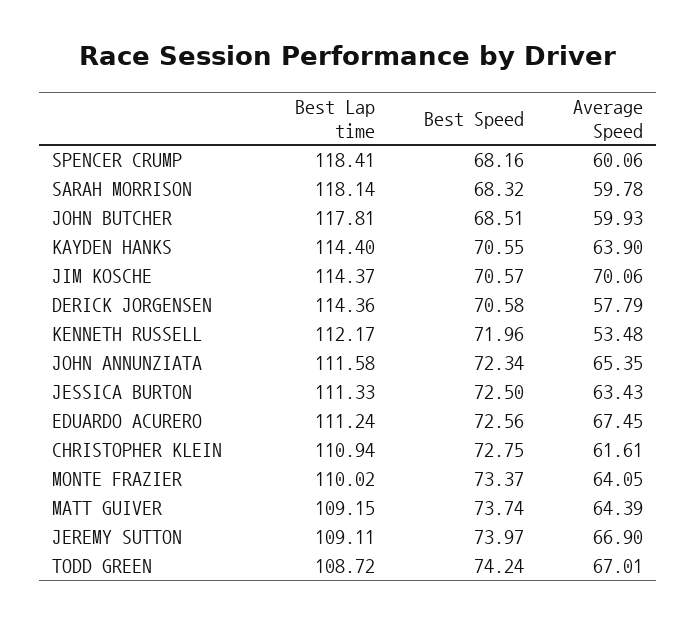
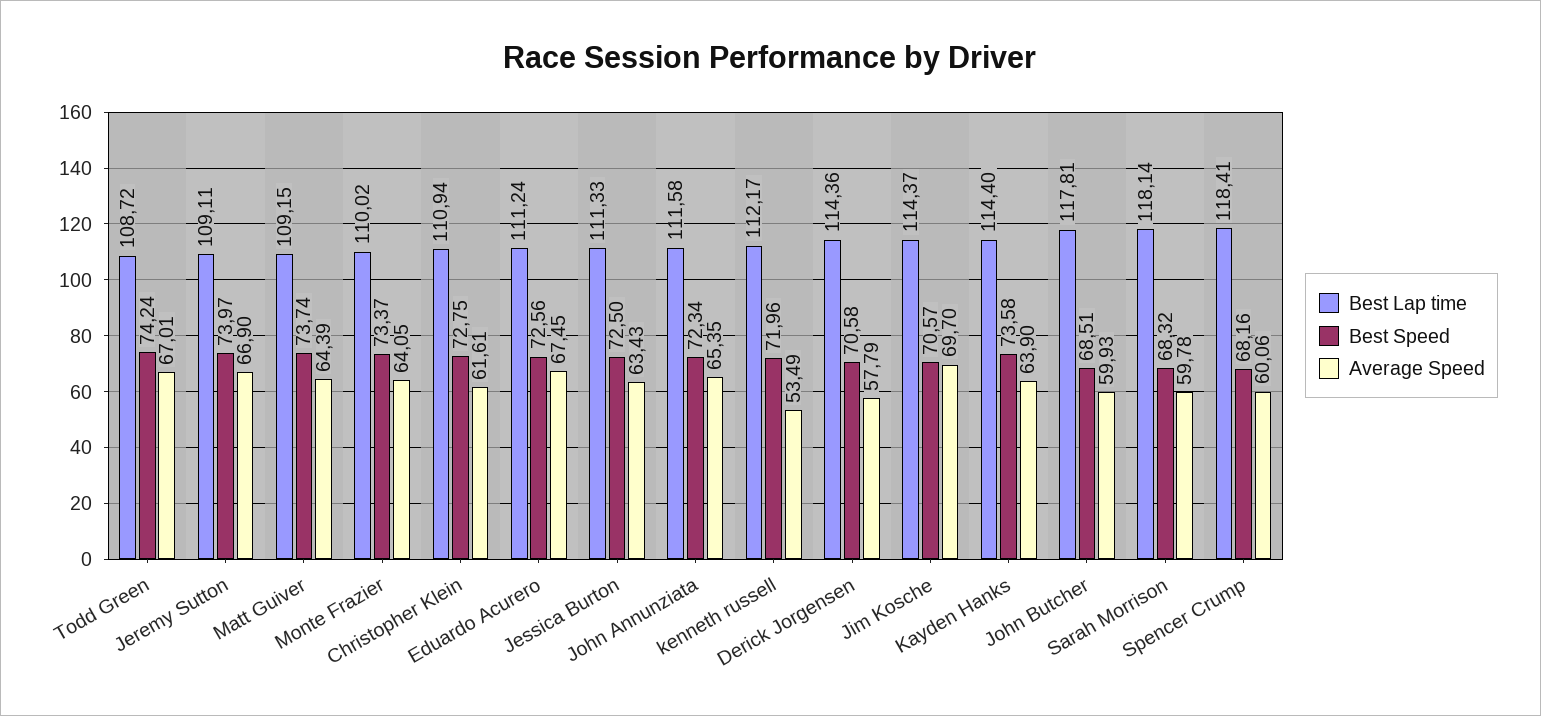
  {
    "Best Lap time": {
      "SPENCER CRUMP": 118.41,
      "SARAH MORRISON": 118.14,
      "JOHN BUTCHER": 117.81,
      "KAYDEN HANKS": 114.4,
      "JIM KOSCHE": 114.37,
      "DERICK JORGENSEN": 114.36,
      "KENNETH RUSSELL": 112.17,
      "JOHN ANNUNZIATA": 111.58,
      "JESSICA BURTON": 111.33,
      "EDUARDO ACURERO": 111.24,
      "CHRISTOPHER KLEIN": 110.94,
      "MONTE FRAZIER": 110.02,
      "MATT GUIVER": 109.15,
      "JEREMY SUTTON": 109.11,
      "TODD GREEN": 108.72
    },
    "Best Speed": {
      "SPENCER CRUMP": 68.16,
      "SARAH MORRISON": 68.32,
      "JOHN BUTCHER": 68.51,
-     "KAYDEN HANKS": 70.55,
+     "KAYDEN HANKS": 73.58,
      "JIM KOSCHE": 70.57,
      "DERICK JORGENSEN": 70.58,
      "KENNETH RUSSELL": 71.96,
      "JOHN ANNUNZIATA": 72.34,
      "JESSICA BURTON": 72.5,
      "EDUARDO ACURERO": 72.56,
      "CHRISTOPHER KLEIN": 72.75,
      "MONTE FRAZIER": 73.37,
      "MATT GUIVER": 73.74,
      "JEREMY SUTTON": 73.97,
      "TODD GREEN": 74.24
    },
    "Average Speed": {
      "SPENCER CRUMP": 60.06,
      "SARAH MORRISON": 59.78,
      "JOHN BUTCHER": 59.93,
      "KAYDEN HANKS": 63.9,
-     "JIM KOSCHE": 70.06,
+     "JIM KOSCHE": 69.7,
      "DERICK JORGENSEN": 57.79,
-     "KENNETH RUSSELL": 53.48,
+     "KENNETH RUSSELL": 53.49,
      "JOHN ANNUNZIATA": 65.35,
      "JESSICA BURTON": 63.43,
      "EDUARDO ACURERO": 67.45,
      "CHRISTOPHER KLEIN": 61.61,
      "MONTE FRAZIER": 64.05,
      "MATT GUIVER": 64.39,
      "JEREMY SUTTON": 66.9,
      "TODD GREEN": 67.01
    }
  }

